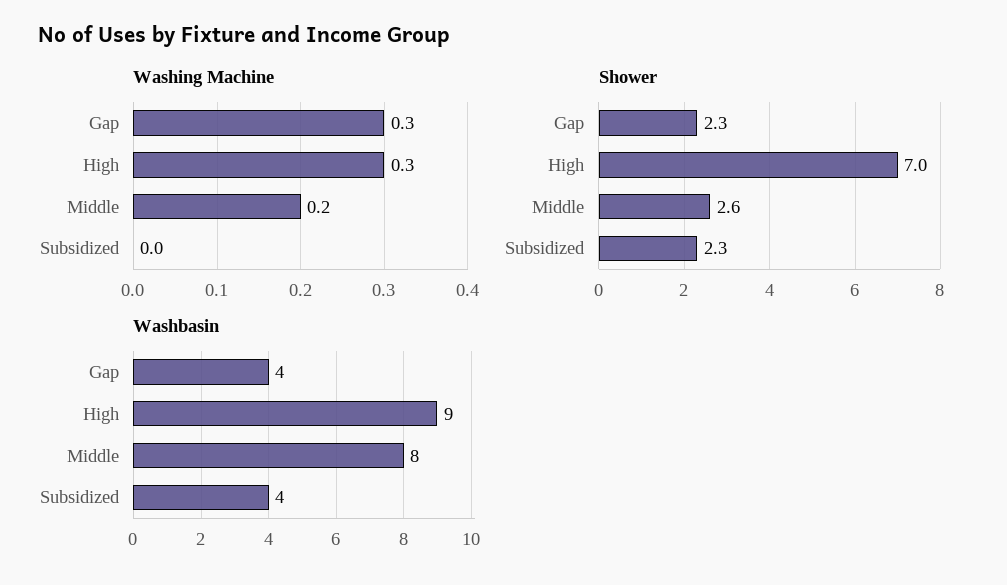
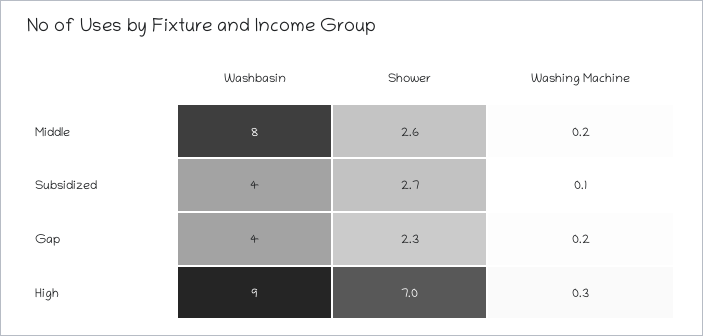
  {
    "Washing Machine": {
-     "Gap": 0.3,
+     "Gap": 0.2,
      "High": 0.3,
      "Middle": 0.2,
-     "Subsidized": 0
+     "Subsidized": 0.1
    },
    "Shower": {
      "Gap": 2.3,
      "High": 7,
      "Middle": 2.6,
-     "Subsidized": 2.3
+     "Subsidized": 2.7
    },
    "Washbasin": {
      "Gap": 4,
      "High": 9,
      "Middle": 8,
      "Subsidized": 4
    }
  }

